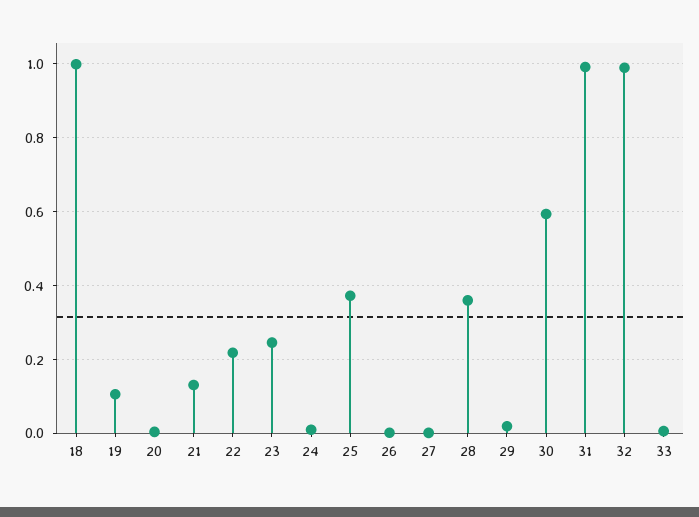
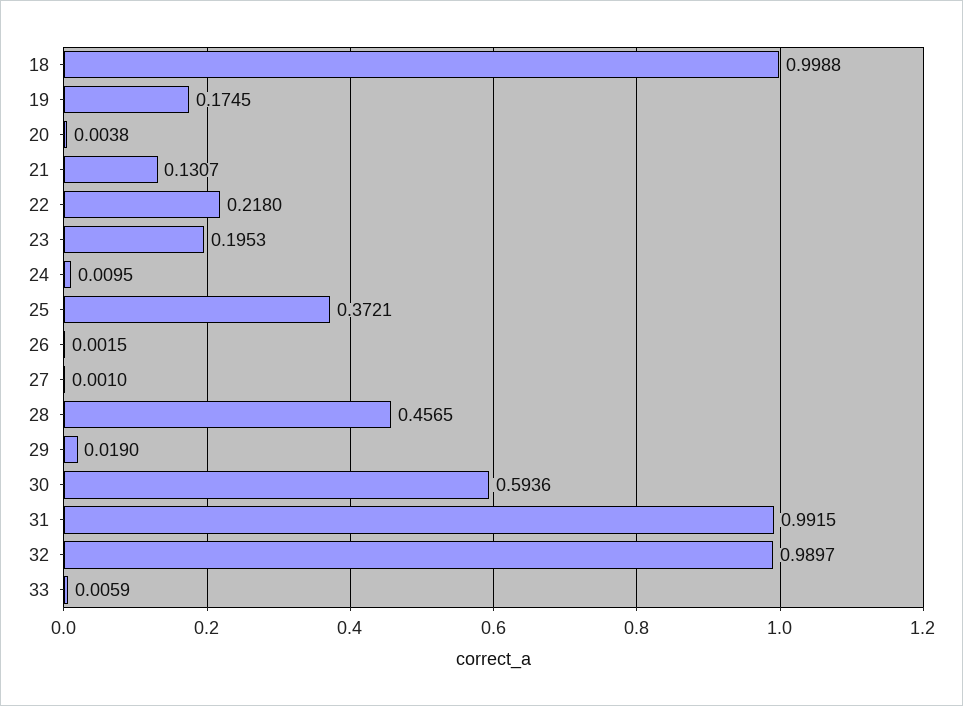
  {
    "18": 0.9988,
-   "19": 0.1,
+   "19": 0.1745,
    "20": 0.0038,
    "21": 0.1307,
    "22": 0.218,
-   "23": 0.24,
+   "23": 0.1953,
    "24": 0.0095,
    "25": 0.3721,
    "26": 0.0015,
    "27": 0.001,
-   "28": 0.36,
+   "28": 0.4565,
    "29": 0.019,
    "30": 0.5936,
    "31": 0.9915,
    "32": 0.9897,
    "33": 0.0059
  }

